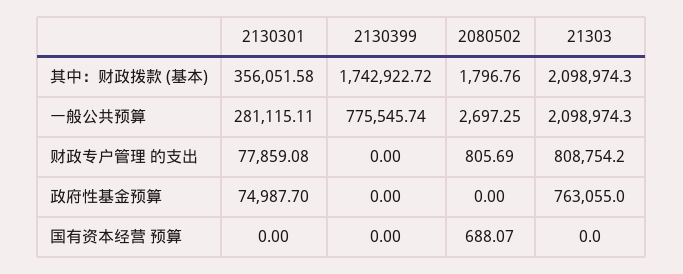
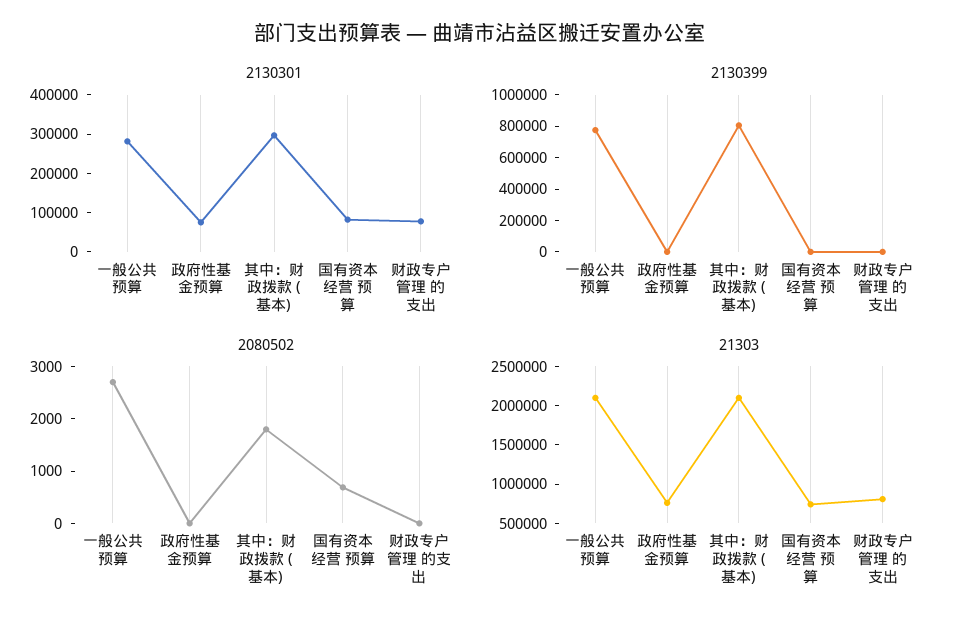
  {
    "2130301": {
-     "其中：财政拨款 (基本)": 356051.58,
+     "其中：财政拨款 (基本)": 300000,
      "一般公共预算": 281115.11,
      "财政专户管理 的支出": 77859.08,
      "政府性基金预算": 74987.7,
-     "国有资本经营 预算": 0
+     "国有资本经营 预算": 75000
    },
    "2130399": {
-     "其中：财政拨款 (基本)": 1742922.72,
+     "其中：财政拨款 (基本)": 800000,
      "一般公共预算": 775545.74,
      "财政专户管理 的支出": 0,
      "政府性基金预算": 0,
      "国有资本经营 预算": 0
    },
    "2080502": {
      "其中：财政拨款 (基本)": 1796.76,
      "一般公共预算": 2697.25,
-     "财政专户管理 的支出": 805.69,
+     "财政专户管理 的支出": 0,
      "政府性基金预算": 0,
      "国有资本经营 预算": 688.07
    },
    "21303": {
      "其中：财政拨款 (基本)": 2098974.3,
      "一般公共预算": 2098974.3,
      "财政专户管理 的支出": 808754.2,
      "政府性基金预算": 763055,
-     "国有资本经营 预算": 0
+     "国有资本经营 预算": 750000
    }
  }

